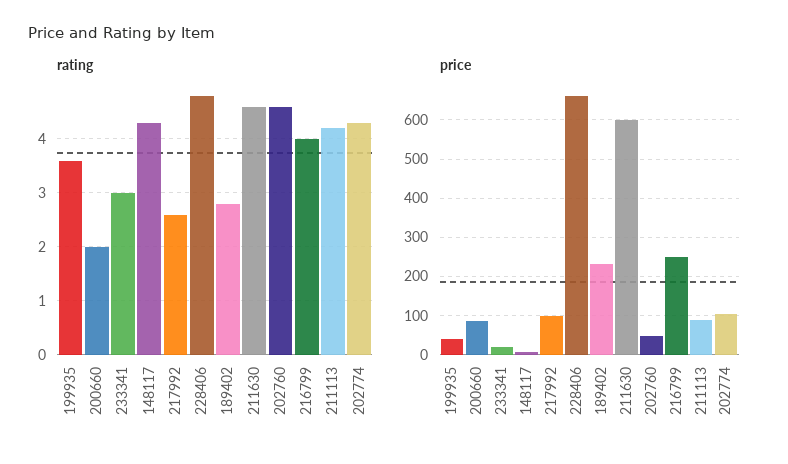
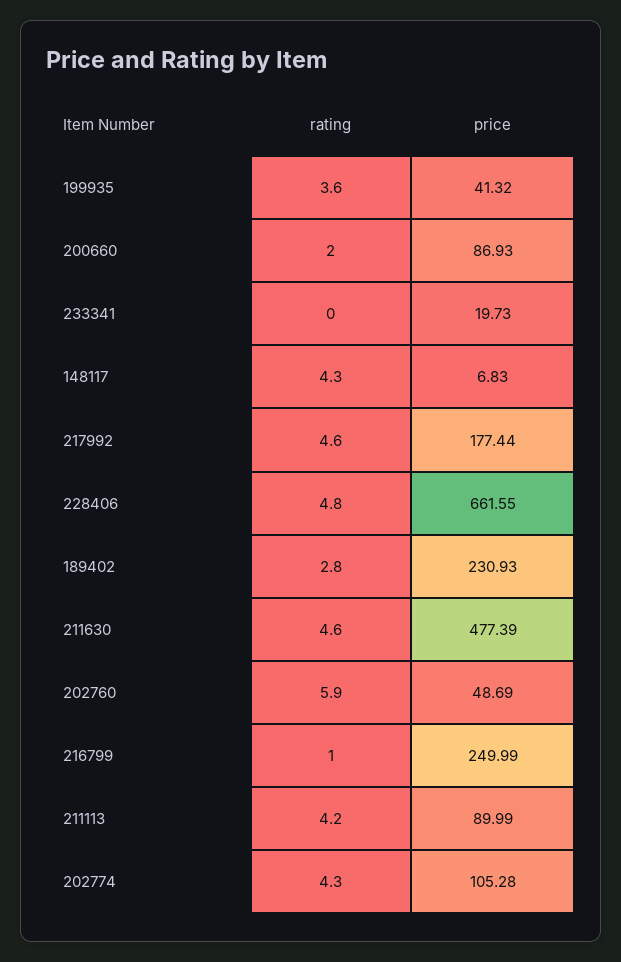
  {
    "rating": {
      "199935": 3.6,
      "200660": 2,
-     "233341": 3,
+     "233341": 0,
      "148117": 4.3,
-     "217992": 2.5,
+     "217992": 4.6,
      "228406": 4.8,
      "189402": 2.8,
      "211630": 4.6,
-     "202760": 4.5,
+     "202760": 5.9,
-     "216799": 4,
+     "216799": 1,
      "211113": 4.2,
      "202774": 4.3
    },
    "price": {
      "199935": 41.32,
      "200660": 86.93,
      "233341": 19.73,
      "148117": 6.83,
-     "217992": 100,
+     "217992": 177.44,
      "228406": 661.55,
      "189402": 230.93,
-     "211630": 600,
+     "211630": 477.39,
      "202760": 48.69,
      "216799": 249.99,
      "211113": 89.99,
      "202774": 105.28
    }
  }

